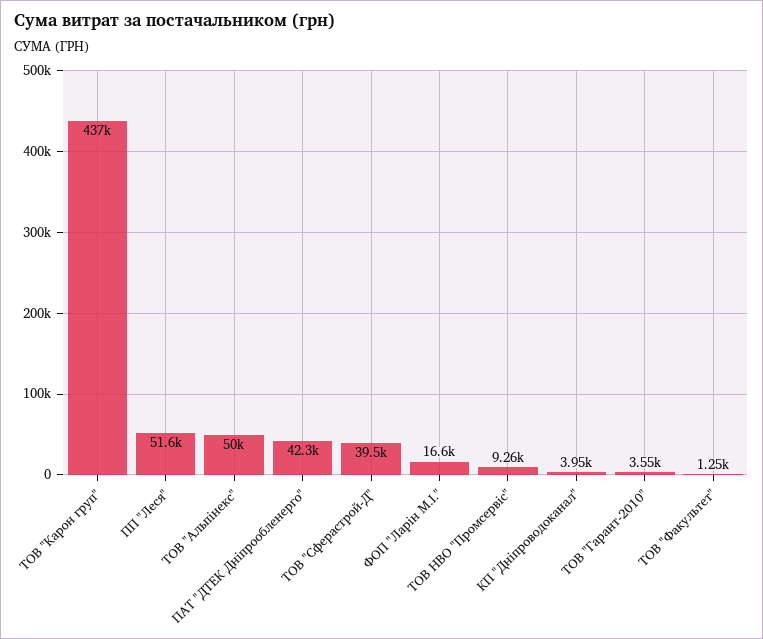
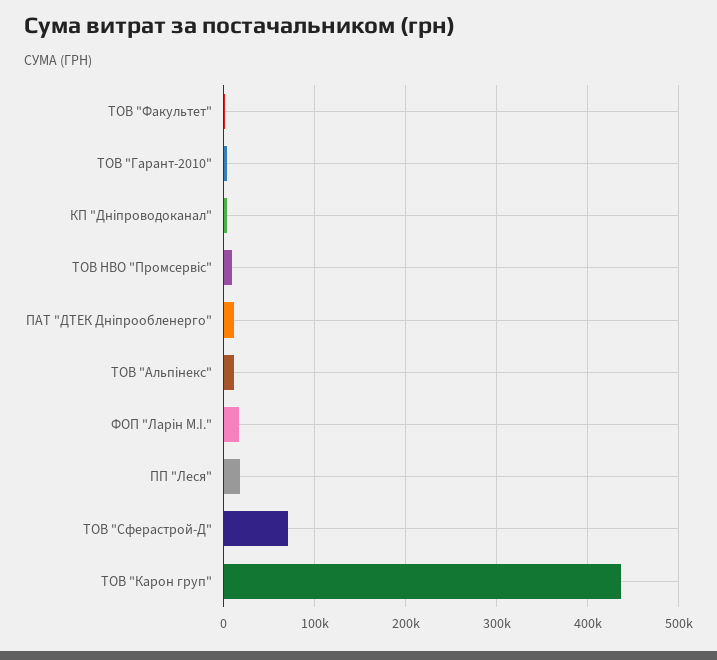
  {
    "ТОВ \"Карон груп\"": 437000,
-   "ПП \"Леся\"": 51600,
+   "ПП \"Леся\"": 20000,
-   "ТОВ \"Альпінекс\"": 50000,
+   "ТОВ \"Альпінекс\"": 10000,
-   "ПАТ \"ДТЕК Дніпрообленерго\"": 42300,
+   "ПАТ \"ДТЕК Дніпрообленерго\"": 10000,
-   "ТОВ \"Сферастрой-Д\"": 39500,
+   "ТОВ \"Сферастрой-Д\"": 70000,
    "ФОП \"Ларін М.І.\"": 16600,
    "ТОВ НВО \"Промсервіс\"": 9260,
    "КП \"Дніпроводоканал\"": 3950,
    "ТОВ \"Гарант-2010\"": 3550,
    "ТОВ \"Факультет\"": 1250
  }

